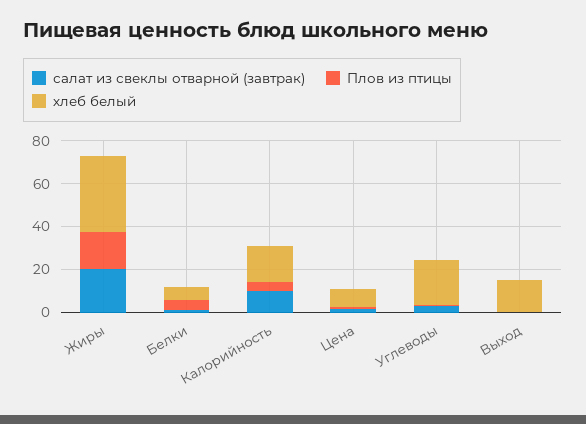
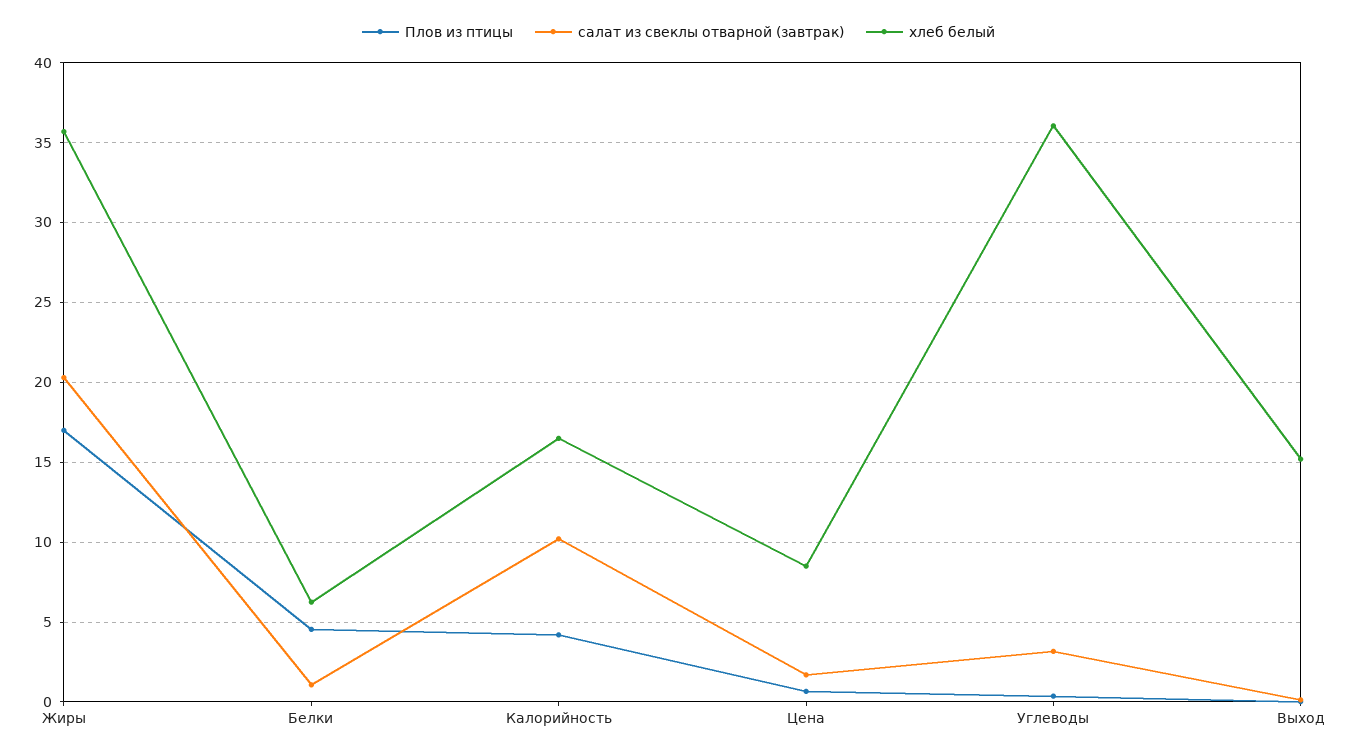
  {
    "салат из свеклы отварной (завтрак)": {
      "Жиры": 20.5,
      "Белки": 1,
      "Калорийность": 10,
      "Цена": 1.5,
      "Углеводы": 3,
      "Выход": 0
    },
    "Плов из птицы": {
      "Жиры": 17,
      "Белки": 4.5,
      "Калорийность": 4,
      "Цена": 0.5,
      "Углеводы": 0.5,
      "Выход": 0
    },
    "хлеб белый": {
      "Жиры": 35.5,
      "Белки": 6,
      "Калорийность": 16.5,
      "Цена": 8.5,
-     "Углеводы": 20,
+     "Углеводы": 36,
      "Выход": 15
    }
  }

